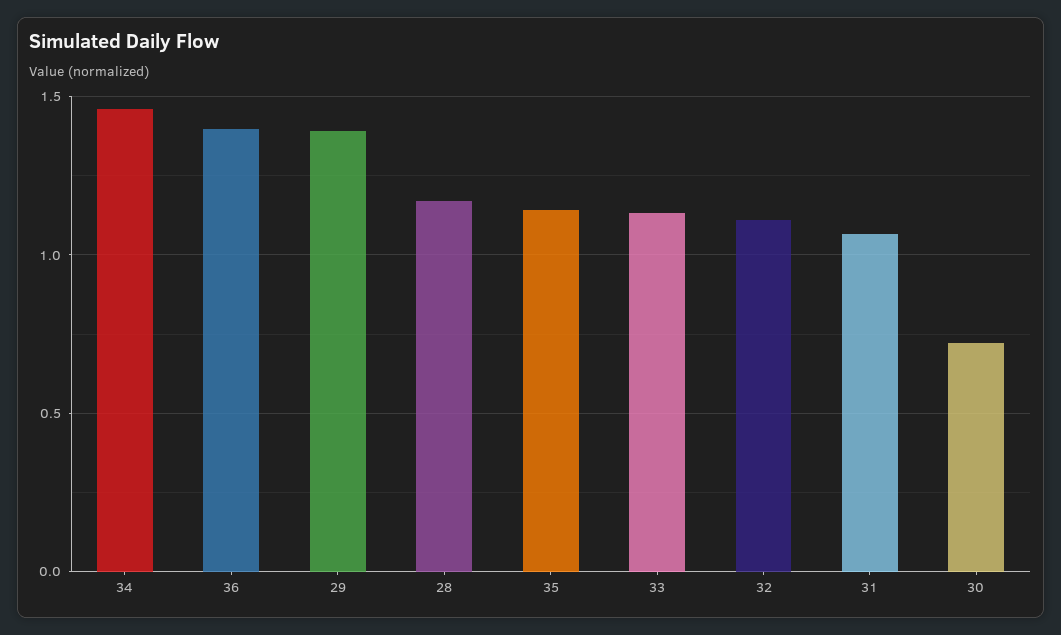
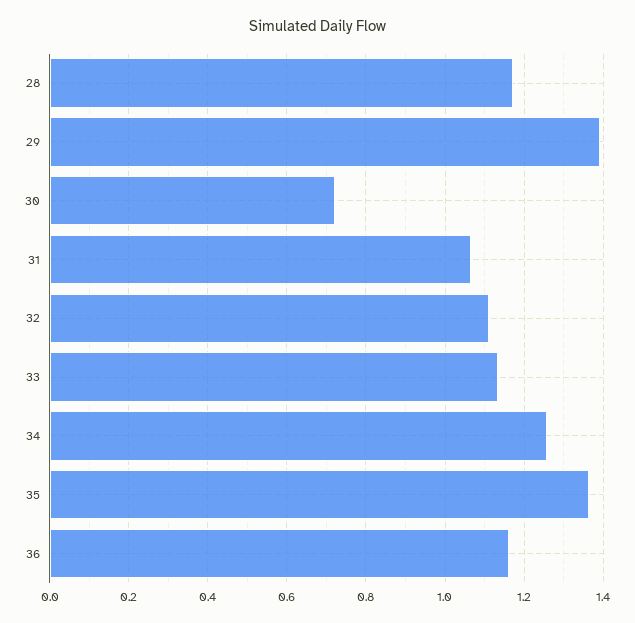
  {
-   "34": 1.45,
+   "34": 1.26,
-   "36": 1.4,
+   "36": 1.16,
    "29": 1.4,
    "28": 1.18,
-   "35": 1.15,
+   "35": 1.36,
    "33": 1.14,
    "32": 1.12,
    "31": 1.06,
    "30": 0.72
  }

